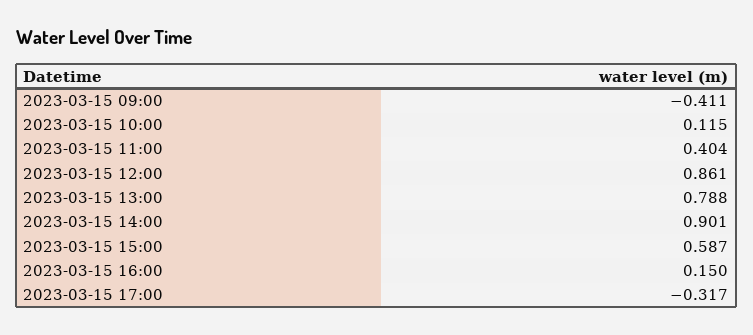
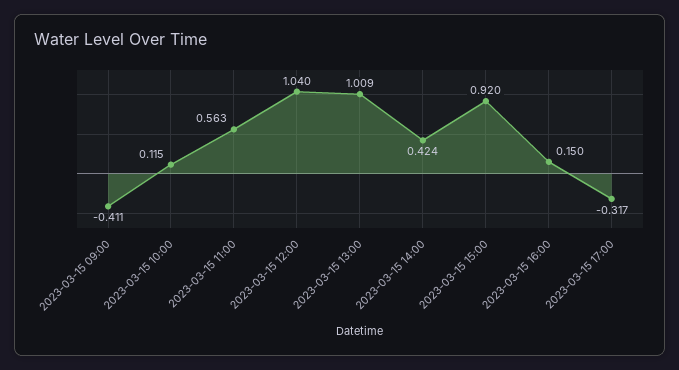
  {
    "2023-03-15 09:00": -0.411,
    "2023-03-15 10:00": 0.115,
-   "2023-03-15 11:00": 0.404,
+   "2023-03-15 11:00": 0.563,
-   "2023-03-15 12:00": 0.861,
+   "2023-03-15 12:00": 1.04,
-   "2023-03-15 13:00": 0.788,
+   "2023-03-15 13:00": 1.009,
-   "2023-03-15 14:00": 0.901,
+   "2023-03-15 14:00": 0.424,
-   "2023-03-15 15:00": 0.587,
+   "2023-03-15 15:00": 0.92,
    "2023-03-15 16:00": 0.15,
    "2023-03-15 17:00": -0.317
  }

